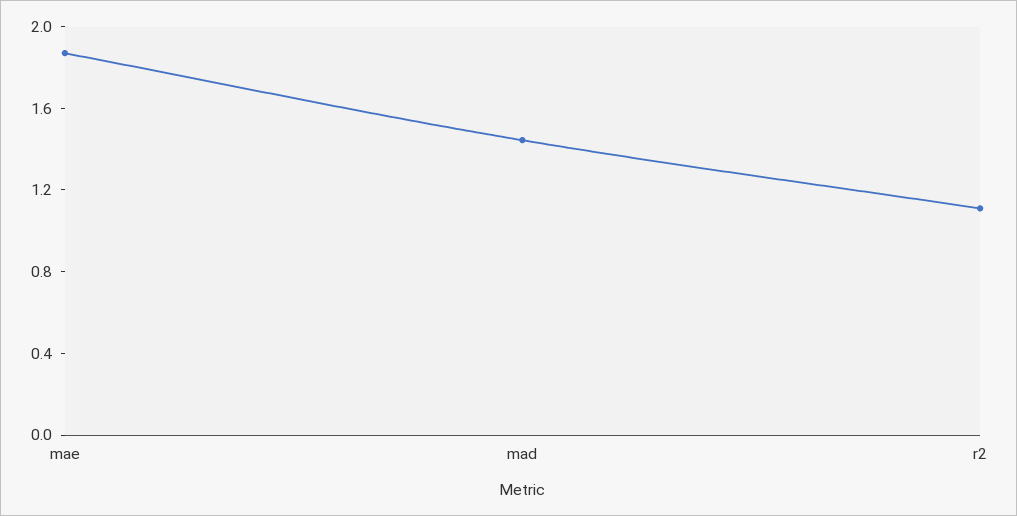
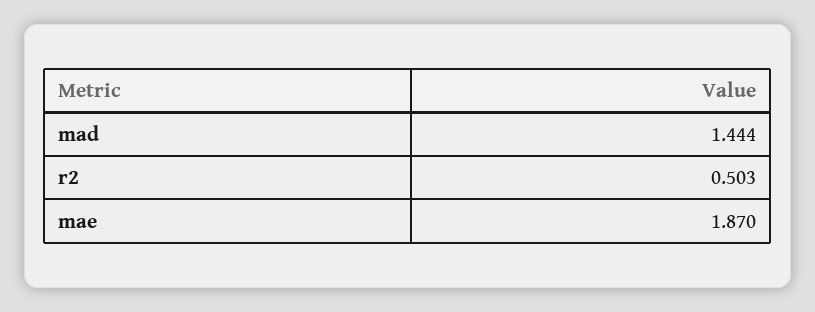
  {
    "mae": 1.87,
    "mad": 1.444,
-   "r2": 1.1
+   "r2": 0.503
  }

